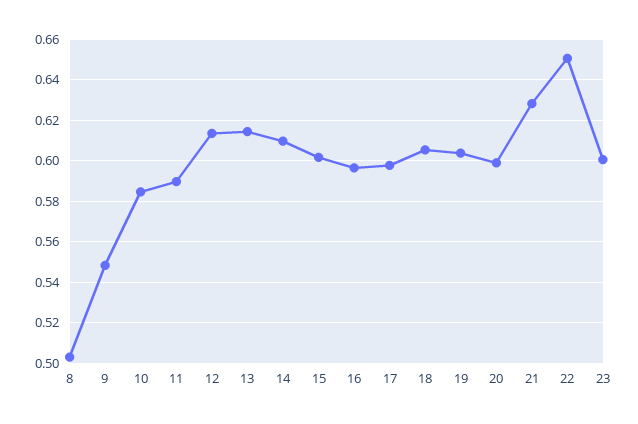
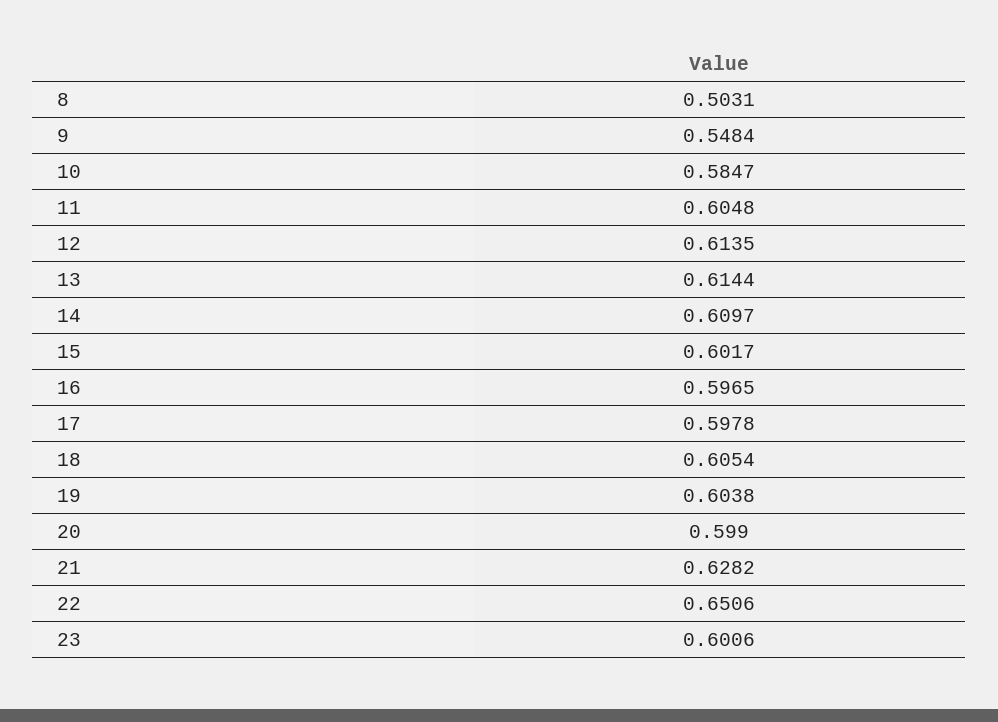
  {
    "8": 0.5031,
    "9": 0.5484,
    "10": 0.5847,
-   "11": 0.59,
+   "11": 0.6048,
    "12": 0.6135,
    "13": 0.6144,
    "14": 0.6097,
    "15": 0.6017,
    "16": 0.5965,
    "17": 0.5978,
    "18": 0.6054,
    "19": 0.6038,
    "20": 0.599,
    "21": 0.6282,
    "22": 0.6506,
    "23": 0.6006
  }

